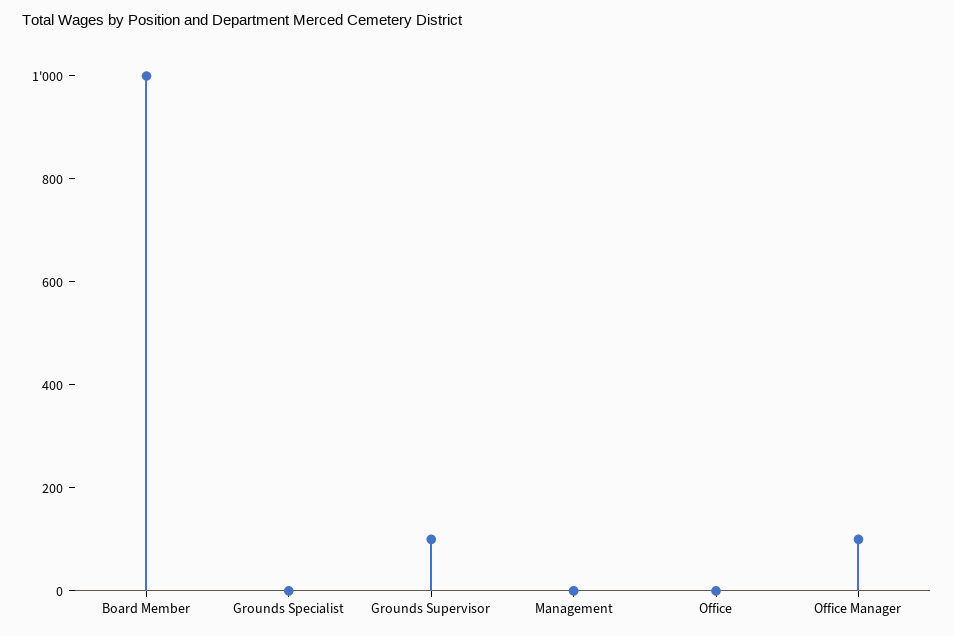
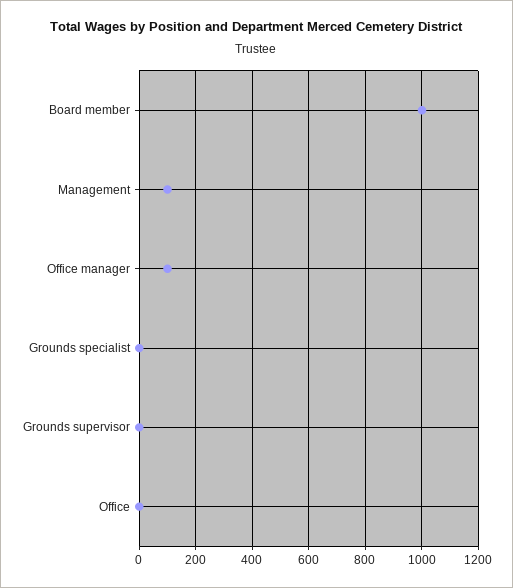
  {
    "Board Member": 1000,
    "Grounds Specialist": 0,
-   "Grounds Supervisor": 100,
+   "Grounds Supervisor": 0,
-   "Management": 0,
+   "Management": 100,
    "Office": 0,
    "Office Manager": 100
  }

